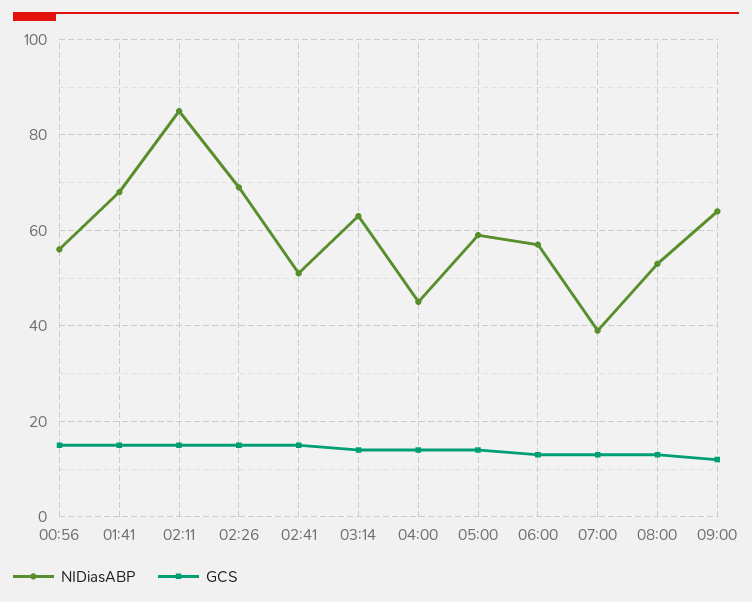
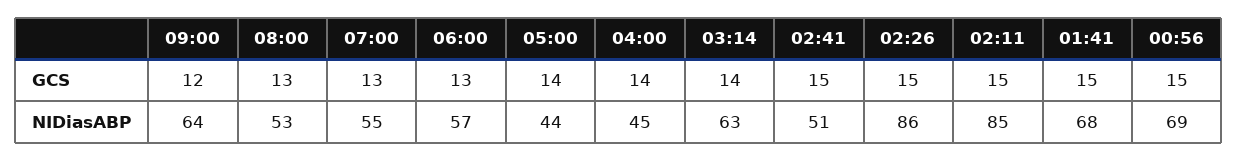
  {
    "NIDiasABP": {
-     "00:56": 55,
+     "00:56": 69,
      "01:41": 68,
      "02:11": 85,
-     "02:26": 70,
+     "02:26": 86,
      "02:41": 51,
      "03:14": 63,
      "04:00": 45,
-     "05:00": 60,
+     "05:00": 44,
      "06:00": 57,
-     "07:00": 40,
+     "07:00": 55,
      "08:00": 53,
      "09:00": 64
    },
    "GCS": {
      "00:56": 15,
      "01:41": 15,
      "02:11": 15,
      "02:26": 15,
      "02:41": 15,
      "03:14": 14,
      "04:00": 14,
      "05:00": 14,
      "06:00": 13,
      "07:00": 13,
      "08:00": 13,
      "09:00": 12
    }
  }

